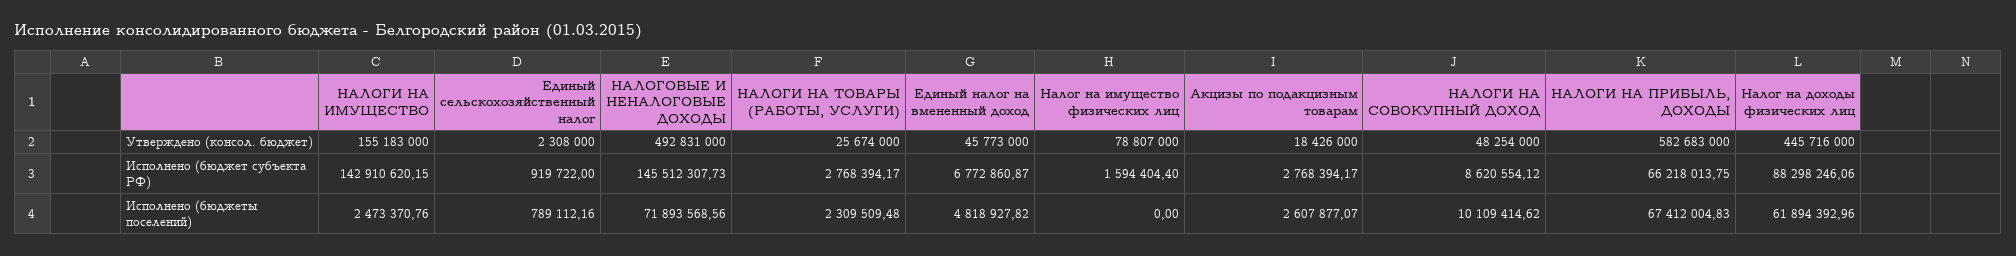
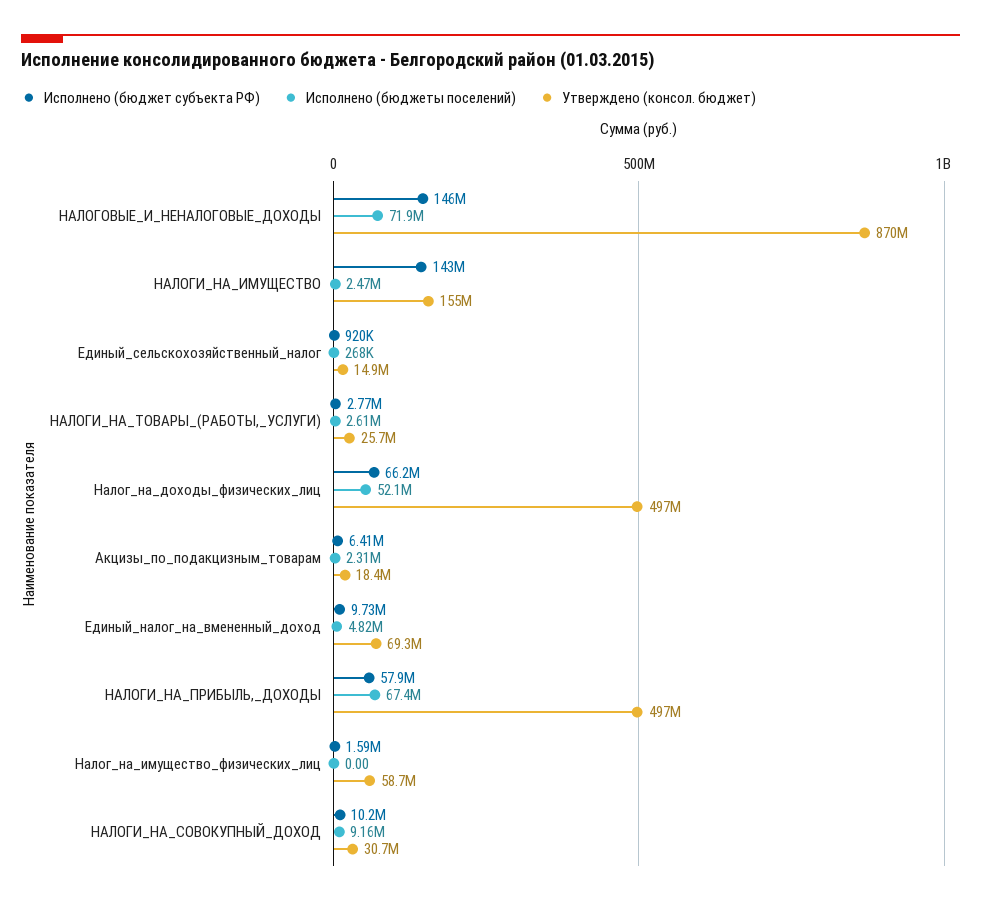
  {
    "Утверждено (консол. бюджет)": {
      "НАЛОГИ НА ИМУЩЕСТВО": 155183000,
-     "Единый сельскохозяйственный налог": 2308000,
+     "Единый сельскохозяйственный налог": 14900000,
-     "НАЛОГОВЫЕ И НЕНАЛОГОВЫЕ ДОХОДЫ": 492831000,
+     "НАЛОГОВЫЕ И НЕНАЛОГОВЫЕ ДОХОДЫ": 870000000,
      "НАЛОГИ НА ТОВАРЫ (РАБОТЫ, УСЛУГИ)": 25674000,
-     "Единый налог на вмененный доход": 45773000,
+     "Единый налог на вмененный доход": 69300000,
-     "Налог на имущество физических лиц": 78807000,
+     "Налог на имущество физических лиц": 58700000,
      "Акцизы по подакцизным товарам": 18426000,
-     "НАЛОГИ НА СОВОКУПНЫЙ ДОХОД": 48254000,
+     "НАЛОГИ НА СОВОКУПНЫЙ ДОХОД": 30700000,
-     "НАЛОГИ НА ПРИБЫЛЬ, ДОХОДЫ": 582683000,
+     "НАЛОГИ НА ПРИБЫЛЬ, ДОХОДЫ": 497000000,
-     "Налог на доходы физических лиц": 445716000
+     "Налог на доходы физических лиц": 497000000
    },
    "Исполнено (бюджет субъекта РФ)": {
      "НАЛОГИ НА ИМУЩЕСТВО": 142910620.15,
      "Единый сельскохозяйственный налог": 919722,
      "НАЛОГОВЫЕ И НЕНАЛОГОВЫЕ ДОХОДЫ": 145512307.73,
      "НАЛОГИ НА ТОВАРЫ (РАБОТЫ, УСЛУГИ)": 2768394.17,
-     "Единый налог на вмененный доход": 6772860.87,
+     "Единый налог на вмененный доход": 9730000,
      "Налог на имущество физических лиц": 1594404.4,
-     "Акцизы по подакцизным товарам": 2768394.17,
+     "Акцизы по подакцизным товарам": 6410000,
-     "НАЛОГИ НА СОВОКУПНЫЙ ДОХОД": 8620554.12,
+     "НАЛОГИ НА СОВОКУПНЫЙ ДОХОД": 10200000,
-     "НАЛОГИ НА ПРИБЫЛЬ, ДОХОДЫ": 66218013.75,
+     "НАЛОГИ НА ПРИБЫЛЬ, ДОХОДЫ": 57900000,
-     "Налог на доходы физических лиц": 88298246.06
+     "Налог на доходы физических лиц": 66200000
    },
    "Исполнено (бюджеты поселений)": {
      "НАЛОГИ НА ИМУЩЕСТВО": 2473370.76,
-     "Единый сельскохозяйственный налог": 789112.16,
+     "Единый сельскохозяйственный налог": 268000,
      "НАЛОГОВЫЕ И НЕНАЛОГОВЫЕ ДОХОДЫ": 71893568.56,
-     "НАЛОГИ НА ТОВАРЫ (РАБОТЫ, УСЛУГИ)": 2309509.48,
+     "НАЛОГИ НА ТОВАРЫ (РАБОТЫ, УСЛУГИ)": 2610000,
      "Единый налог на вмененный доход": 4818927.82,
      "Налог на имущество физических лиц": 0,
-     "Акцизы по подакцизным товарам": 2607877.07,
+     "Акцизы по подакцизным товарам": 2310000,
-     "НАЛОГИ НА СОВОКУПНЫЙ ДОХОД": 10109414.62,
+     "НАЛОГИ НА СОВОКУПНЫЙ ДОХОД": 9160000,
      "НАЛОГИ НА ПРИБЫЛЬ, ДОХОДЫ": 67412004.83,
-     "Налог на доходы физических лиц": 61894392.96
+     "Налог на доходы физических лиц": 52100000
    }
  }

